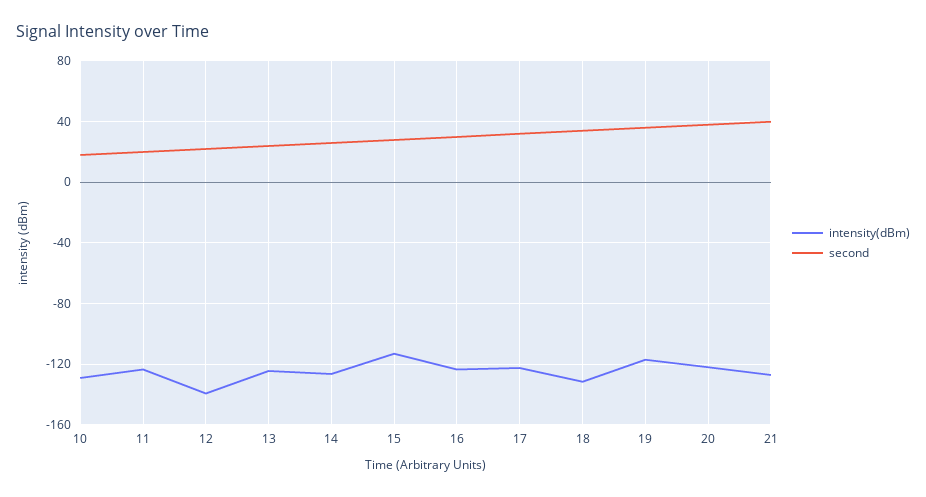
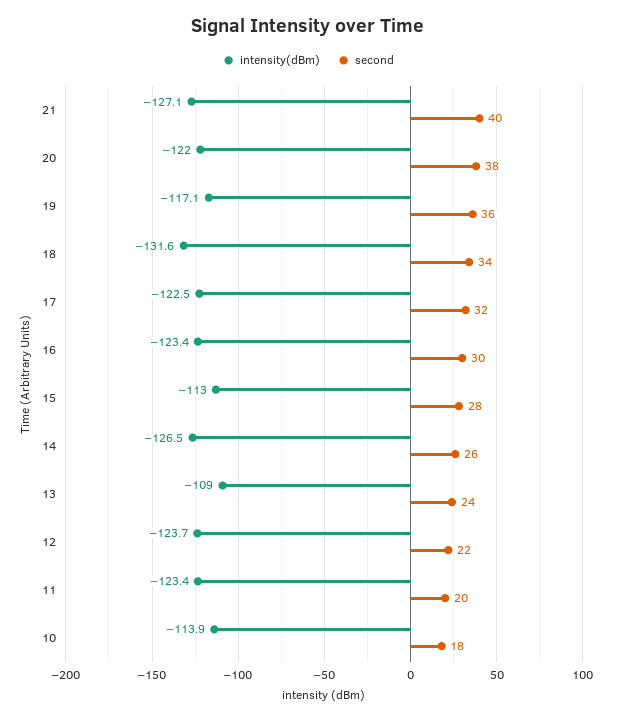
  {
    "intensity(dBm)": {
-     "10": -130,
+     "10": -113.9,
      "11": -123.4,
-     "12": -140,
+     "12": -123.7,
-     "13": -125,
+     "13": -109,
      "14": -126.5,
      "15": -113,
      "16": -123.4,
      "17": -122.5,
      "18": -131.6,
      "19": -117.1,
      "20": -122,
      "21": -127.1
    },
    "second": {
      "10": 18,
      "11": 20,
      "12": 22,
      "13": 24,
      "14": 26,
      "15": 28,
      "16": 30,
      "17": 32,
      "18": 34,
      "19": 36,
      "20": 38,
      "21": 40
    }
  }

